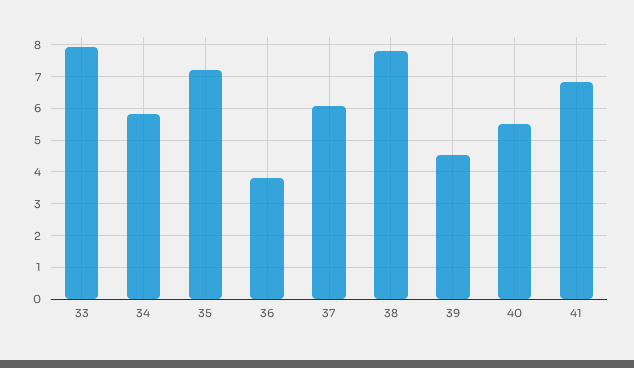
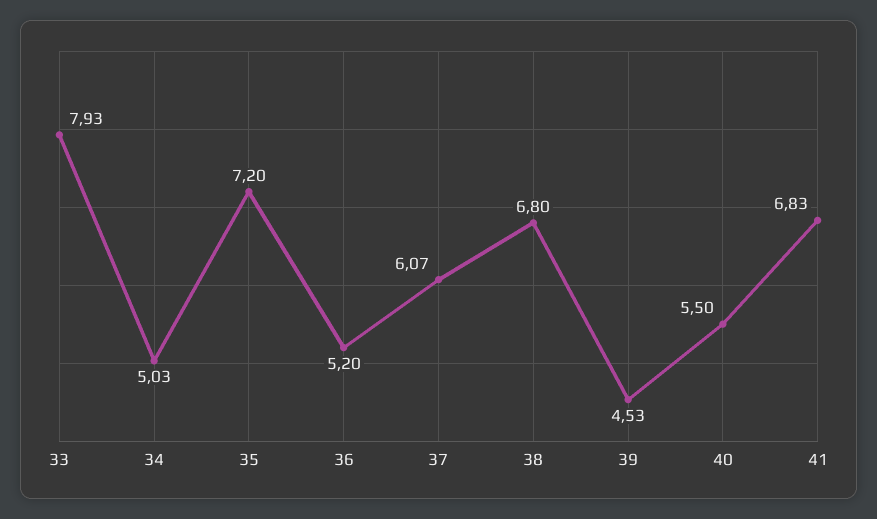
  {
    "33": 7.93,
-   "34": 5.8,
+   "34": 5.03,
    "35": 7.2,
-   "36": 3.8,
+   "36": 5.2,
    "37": 6.07,
-   "38": 7.8,
+   "38": 6.8,
    "39": 4.53,
    "40": 5.5,
    "41": 6.83
  }

